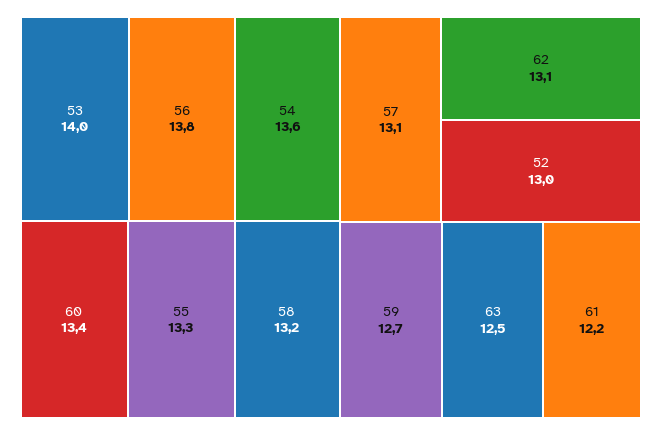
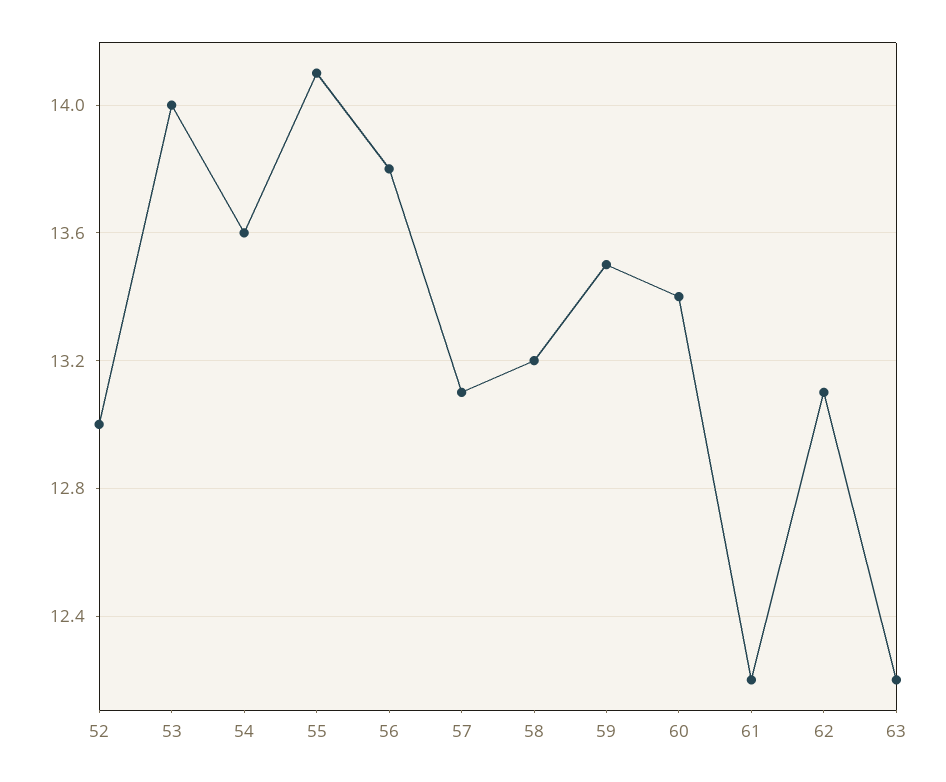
  {
    "53": 14,
    "56": 13.8,
    "54": 13.6,
    "60": 13.4,
-   "55": 13.3,
+   "55": 14.1,
    "58": 13.2,
    "57": 13.1,
    "62": 13.1,
    "52": 13,
-   "59": 12.7,
+   "59": 13.5,
-   "63": 12.5,
+   "63": 12.2,
    "61": 12.2
  }

